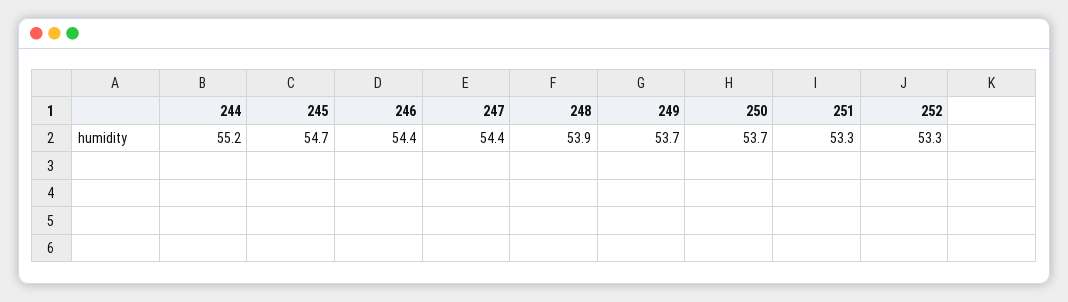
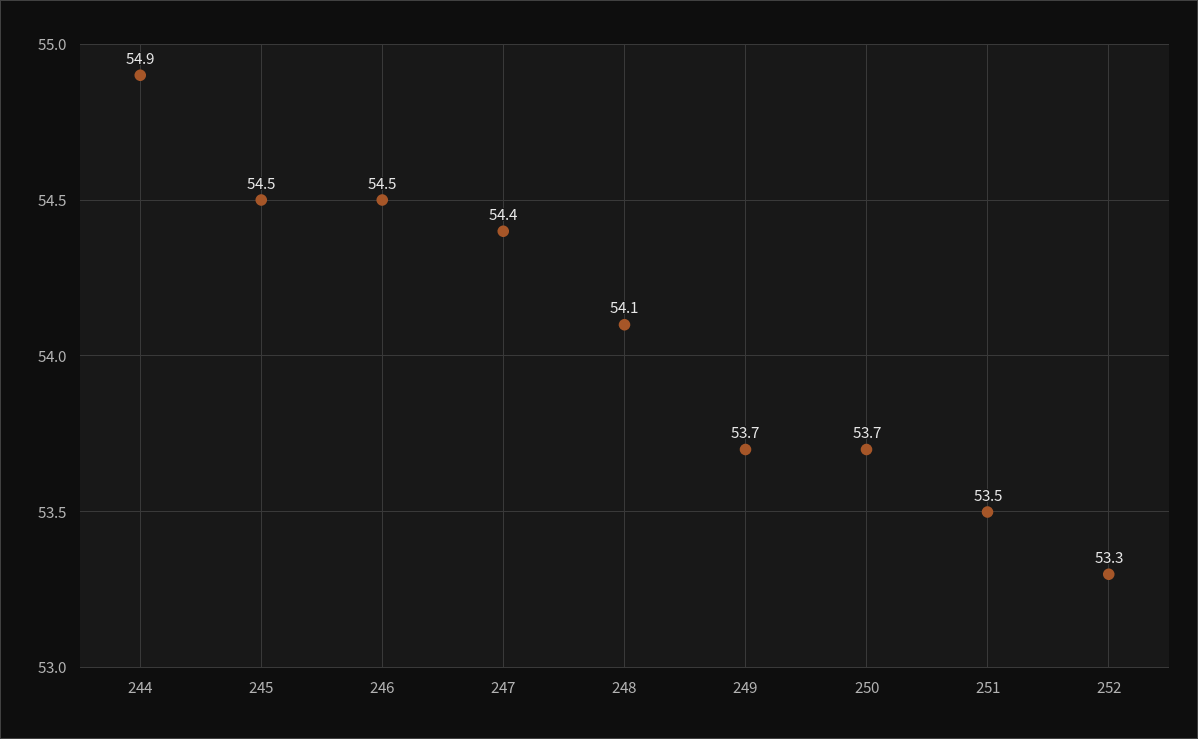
  {
-   "244": 55.2,
+   "244": 54.9,
-   "245": 54.7,
+   "245": 54.5,
-   "246": 54.4,
+   "246": 54.5,
    "247": 54.4,
-   "248": 53.9,
+   "248": 54.1,
    "249": 53.7,
    "250": 53.7,
-   "251": 53.3,
+   "251": 53.5,
    "252": 53.3
  }

